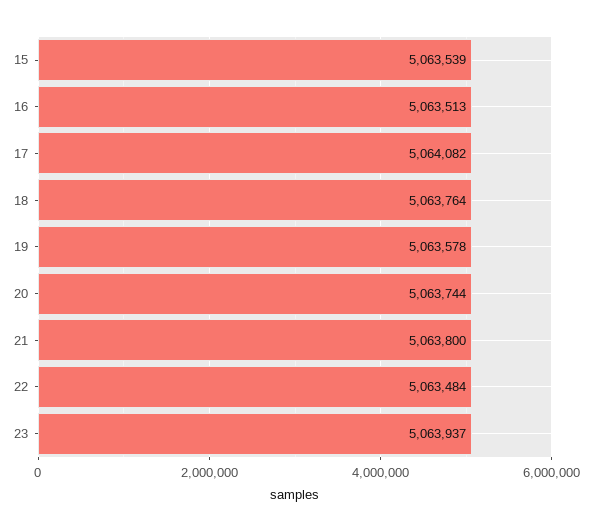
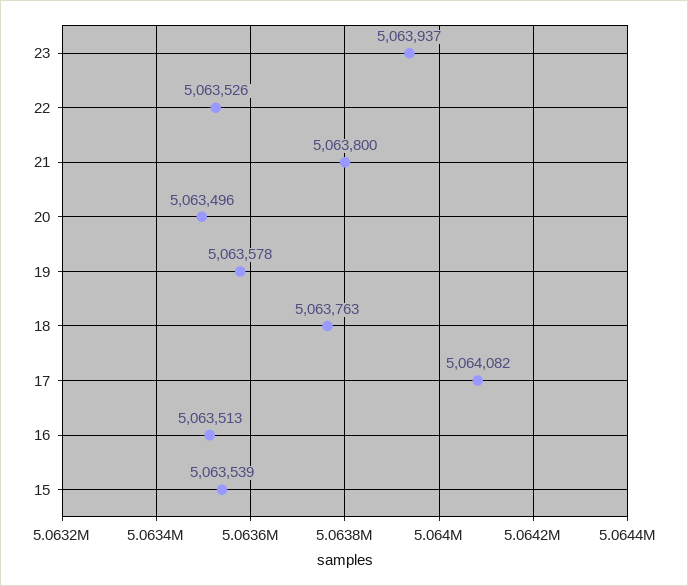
  {
    "15": 5063539,
    "16": 5063513,
    "17": 5064082,
-   "18": 5063764,
+   "18": 5063763,
    "19": 5063578,
-   "20": 5063744,
+   "20": 5063496,
    "21": 5063800,
-   "22": 5063484,
+   "22": 5063526,
    "23": 5063937
  }

